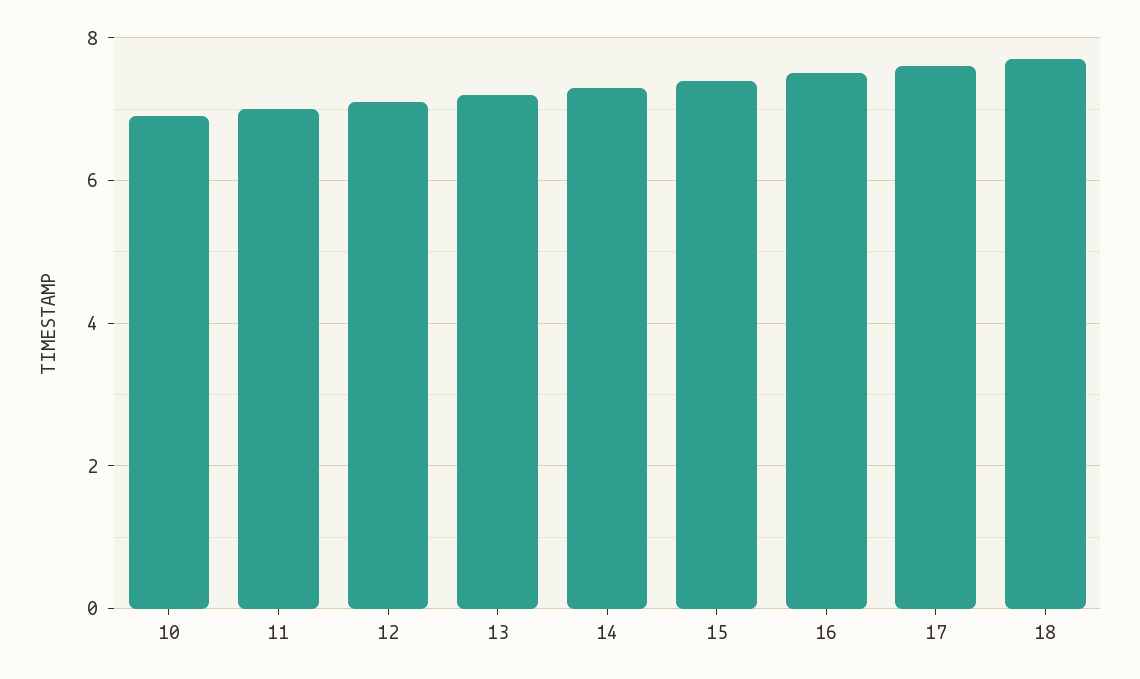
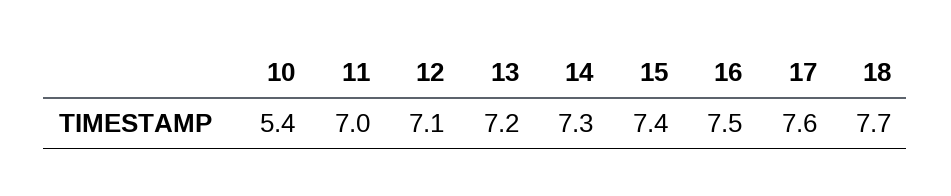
  {
-   "10": 7,
+   "10": 5.4,
    "11": 7,
    "12": 7.1,
    "13": 7.2,
    "14": 7.3,
    "15": 7.4,
    "16": 7.5,
    "17": 7.6,
    "18": 7.7
  }

